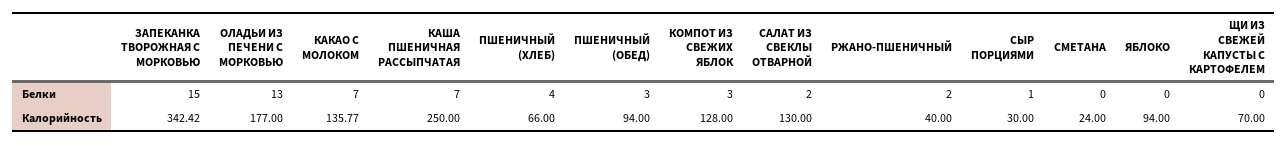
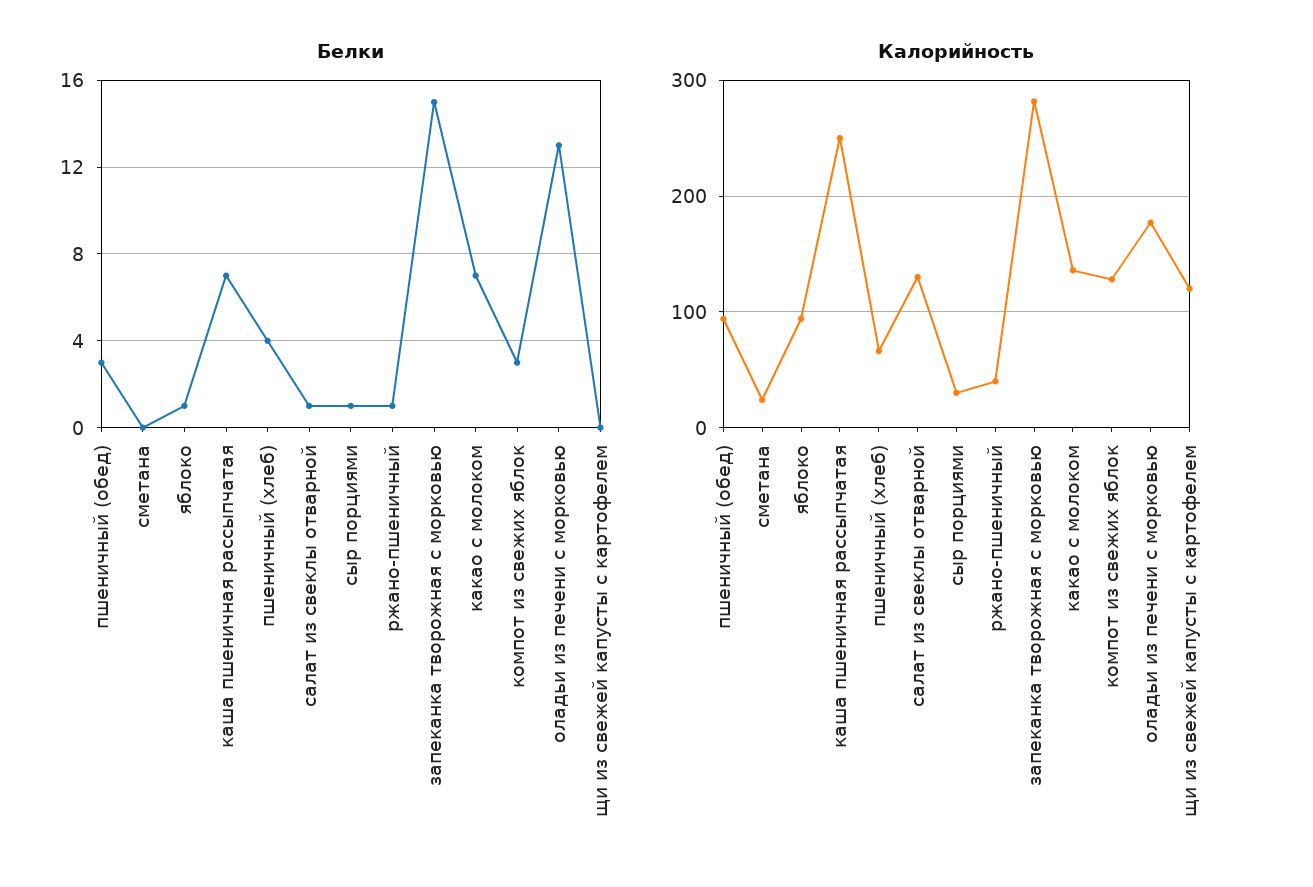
  {
    "Белки": {
      "ЗАПЕКАНКА ТВОРОЖНАЯ С МОРКОВЬЮ": 15,
      "ОЛАДЬИ ИЗ ПЕЧЕНИ С МОРКОВЬЮ": 13,
      "КАКАО С МОЛОКОМ": 7,
      "КАША ПШЕНИЧНАЯ РАССЫПЧАТАЯ": 7,
      "ПШЕНИЧНЫЙ (ХЛЕБ)": 4,
      "ПШЕНИЧНЫЙ (ОБЕД)": 3,
      "КОМПОТ ИЗ СВЕЖИХ ЯБЛОК": 3,
-     "САЛАТ ИЗ СВЕКЛЫ ОТВАРНОЙ": 2,
+     "САЛАТ ИЗ СВЕКЛЫ ОТВАРНОЙ": 1,
-     "РЖАНО-ПШЕНИЧНЫЙ": 2,
+     "РЖАНО-ПШЕНИЧНЫЙ": 1,
      "СЫР ПОРЦИЯМИ": 1,
      "СМЕТАНА": 0,
-     "ЯБЛОКО": 0,
+     "ЯБЛОКО": 1,
      "ЩИ ИЗ СВЕЖЕЙ КАПУСТЫ С КАРТОФЕЛЕМ": 0
    },
    "Калорийность": {
-     "ЗАПЕКАНКА ТВОРОЖНАЯ С МОРКОВЬЮ": 342.42,
+     "ЗАПЕКАНКА ТВОРОЖНАЯ С МОРКОВЬЮ": 280,
      "ОЛАДЬИ ИЗ ПЕЧЕНИ С МОРКОВЬЮ": 177,
      "КАКАО С МОЛОКОМ": 135.77,
      "КАША ПШЕНИЧНАЯ РАССЫПЧАТАЯ": 250,
      "ПШЕНИЧНЫЙ (ХЛЕБ)": 66,
      "ПШЕНИЧНЫЙ (ОБЕД)": 94,
      "КОМПОТ ИЗ СВЕЖИХ ЯБЛОК": 128,
      "САЛАТ ИЗ СВЕКЛЫ ОТВАРНОЙ": 130,
      "РЖАНО-ПШЕНИЧНЫЙ": 40,
      "СЫР ПОРЦИЯМИ": 30,
      "СМЕТАНА": 24,
      "ЯБЛОКО": 94,
-     "ЩИ ИЗ СВЕЖЕЙ КАПУСТЫ С КАРТОФЕЛЕМ": 70
+     "ЩИ ИЗ СВЕЖЕЙ КАПУСТЫ С КАРТОФЕЛЕМ": 120
    }
  }

